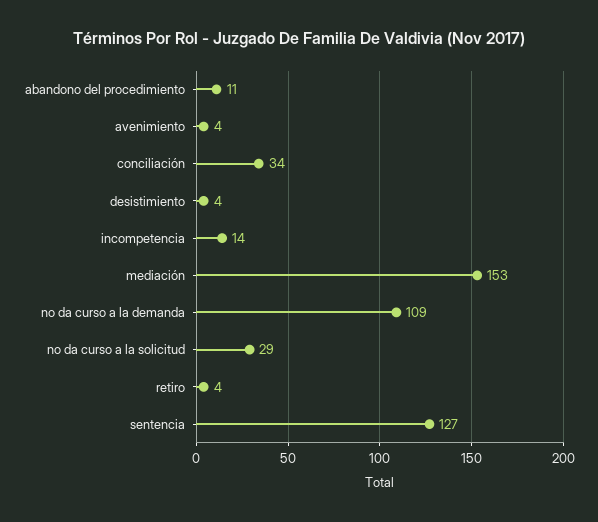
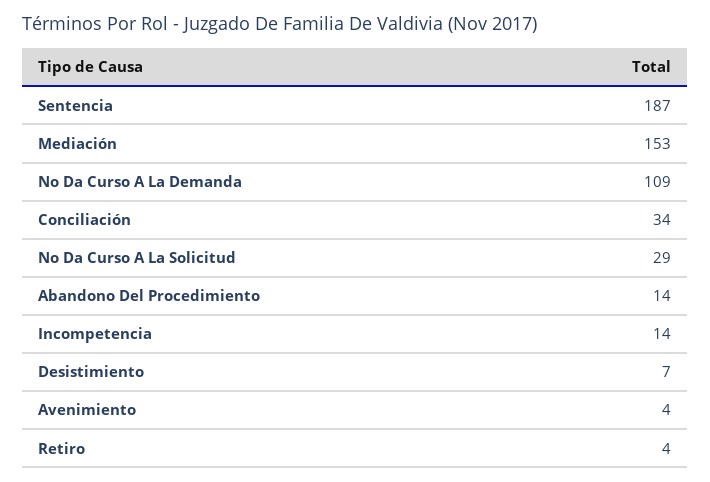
  {
-   "abandono del procedimiento": 11,
+   "abandono del procedimiento": 14,
    "avenimiento": 4,
    "conciliación": 34,
-   "desistimiento": 4,
+   "desistimiento": 7,
    "incompetencia": 14,
    "mediación": 153,
    "no da curso a la demanda": 109,
    "no da curso a la solicitud": 29,
    "retiro": 4,
-   "sentencia": 127
+   "sentencia": 187
  }

